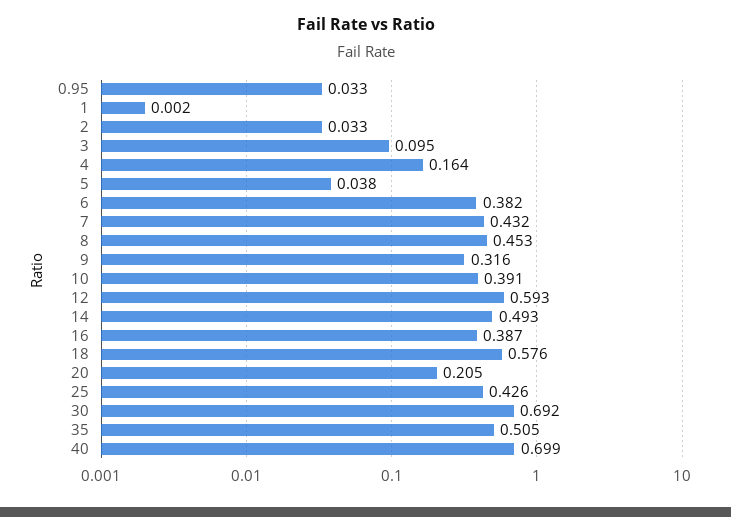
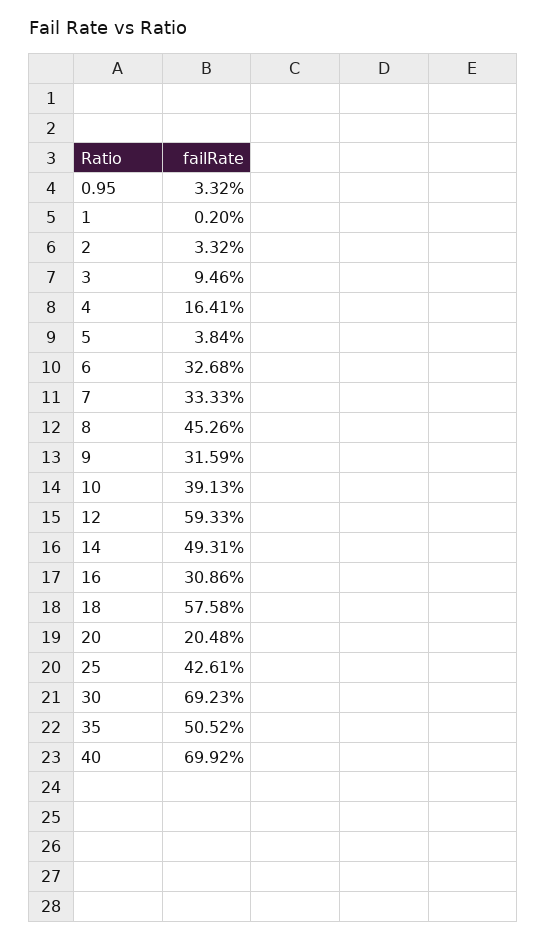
  {
    "0.95": 0.0332,
    "1": 0.002,
    "2": 0.0332,
    "3": 0.0946,
    "4": 0.1641,
    "5": 0.0384,
-   "6": 0.382,
+   "6": 0.3268,
-   "7": 0.432,
+   "7": 0.3333,
    "8": 0.4526,
    "9": 0.3159,
    "10": 0.3913,
    "12": 0.5933,
    "14": 0.4931,
-   "16": 0.387,
+   "16": 0.3086,
    "18": 0.5758,
    "20": 0.2048,
    "25": 0.4261,
    "30": 0.6923,
    "35": 0.5052,
    "40": 0.6992
  }

